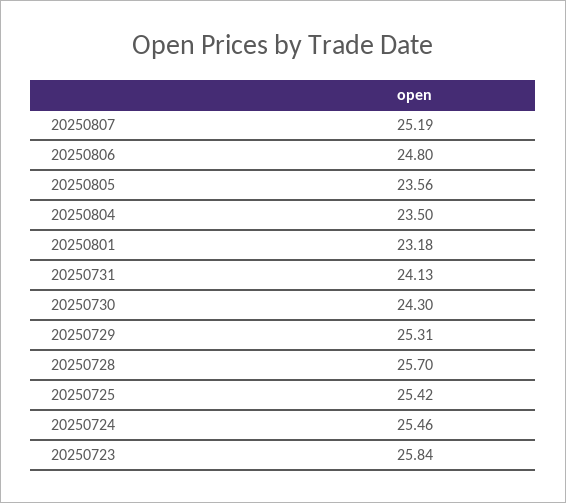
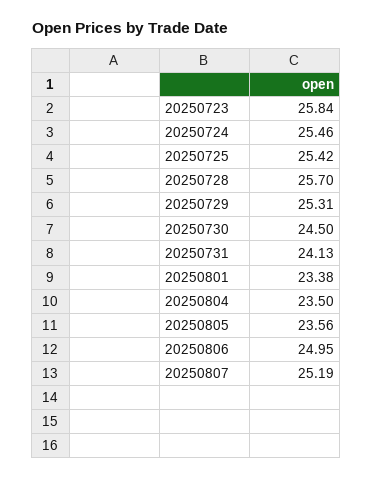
  {
    "20250807": 25.19,
-   "20250806": 24.8,
+   "20250806": 24.95,
    "20250805": 23.56,
    "20250804": 23.5,
-   "20250801": 23.18,
+   "20250801": 23.38,
    "20250731": 24.13,
-   "20250730": 24.3,
+   "20250730": 24.5,
    "20250729": 25.31,
    "20250728": 25.7,
    "20250725": 25.42,
    "20250724": 25.46,
    "20250723": 25.84
  }

